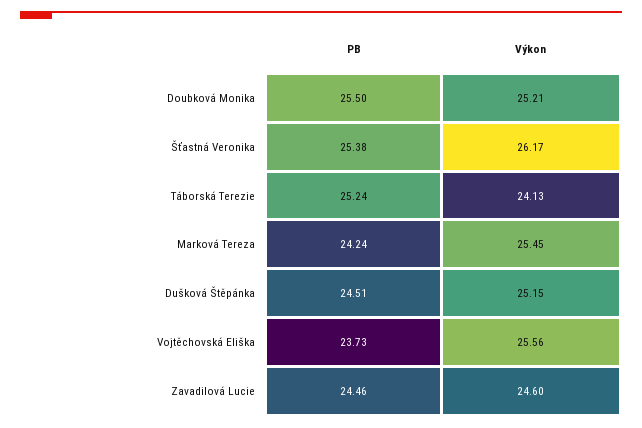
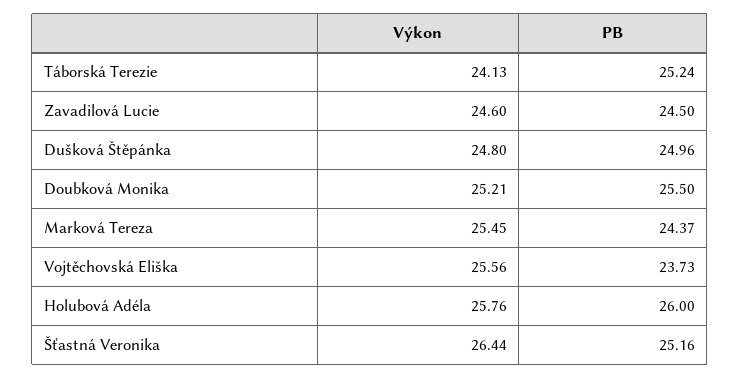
  {
    "PB": {
      "Doubková Monika": 25.5,
-     "Šťastná Veronika": 25.38,
+     "Šťastná Veronika": 25.16,
      "Táborská Terezie": 25.24,
-     "Marková Tereza": 24.24,
+     "Marková Tereza": 24.37,
-     "Dušková Štěpánka": 24.51,
+     "Dušková Štěpánka": 24.96,
      "Vojtěchovská Eliška": 23.73,
-     "Zavadilová Lucie": 24.46
+     "Zavadilová Lucie": 24.5,
+     "Holubová Adéla": 26
    },
    "Výkon": {
      "Doubková Monika": 25.21,
-     "Šťastná Veronika": 26.17,
+     "Šťastná Veronika": 26.44,
      "Táborská Terezie": 24.13,
      "Marková Tereza": 25.45,
-     "Dušková Štěpánka": 25.15,
+     "Dušková Štěpánka": 24.8,
      "Vojtěchovská Eliška": 25.56,
-     "Zavadilová Lucie": 24.6
+     "Zavadilová Lucie": 24.6,
+     "Holubová Adéla": 25.76
    }
  }

